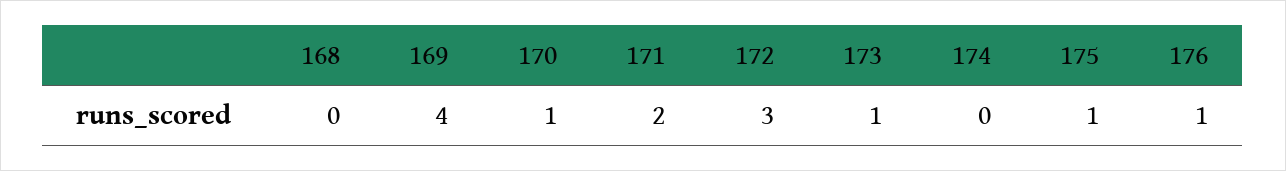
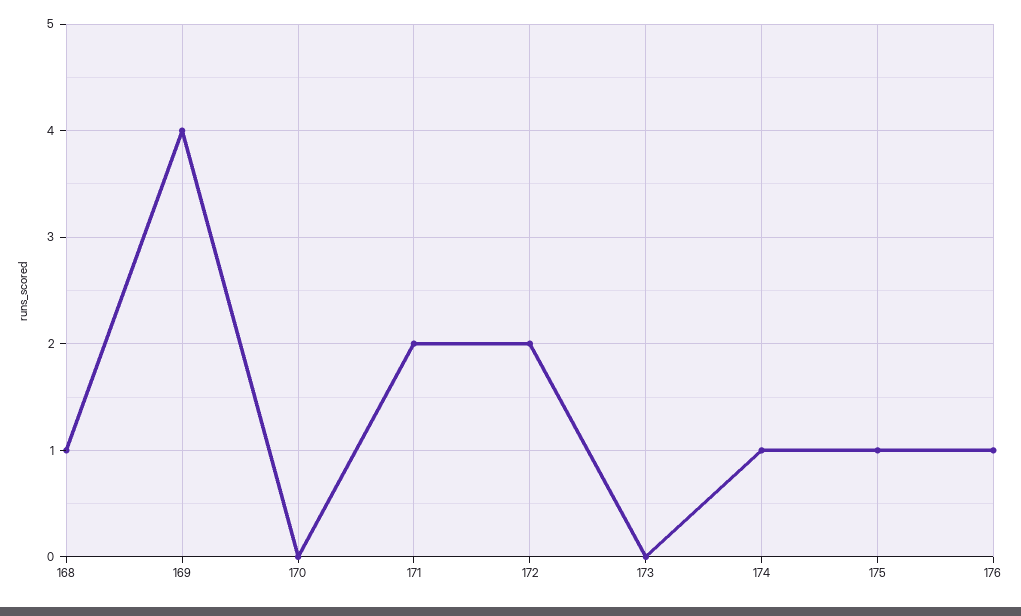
  {
-   "168": 0,
+   "168": 1,
    "169": 4,
-   "170": 1,
+   "170": 0,
    "171": 2,
-   "172": 3,
+   "172": 2,
-   "173": 1,
+   "173": 0,
-   "174": 0,
+   "174": 1,
    "175": 1,
    "176": 1
  }

